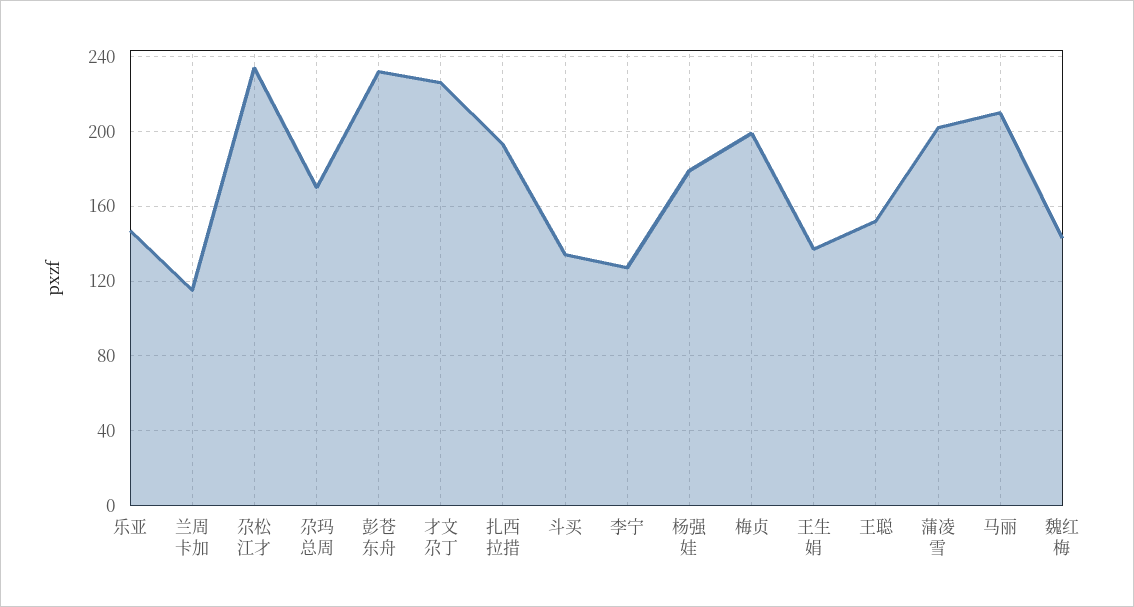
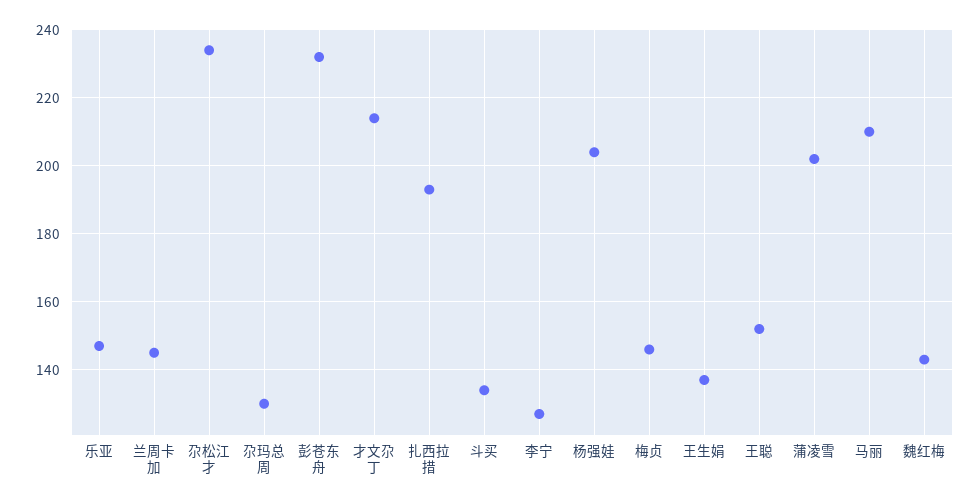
  {
    "乐亚": 145,
-   "兰周卡加": 115,
+   "兰周卡加": 145,
    "尕松江才": 235,
-   "尕玛总周": 170,
+   "尕玛总周": 130,
    "彭苍东舟": 230,
-   "才文尕丁": 225,
+   "才文尕丁": 215,
    "扎西拉措": 195,
    "斗买": 135,
    "李宁": 125,
-   "杨强娃": 180,
+   "杨强娃": 205,
-   "梅贞": 200,
+   "梅贞": 145,
    "王生娟": 135,
    "王聪": 150,
    "蒲凌雪": 200,
    "马丽": 210,
    "魏红梅": 145
  }

